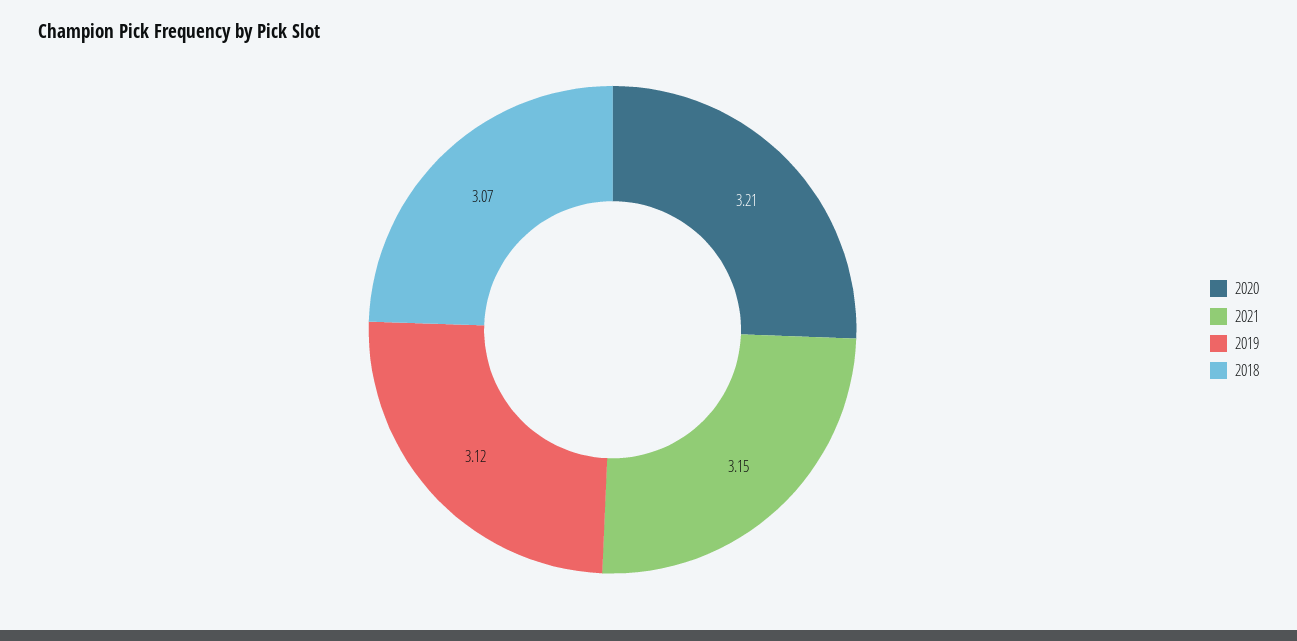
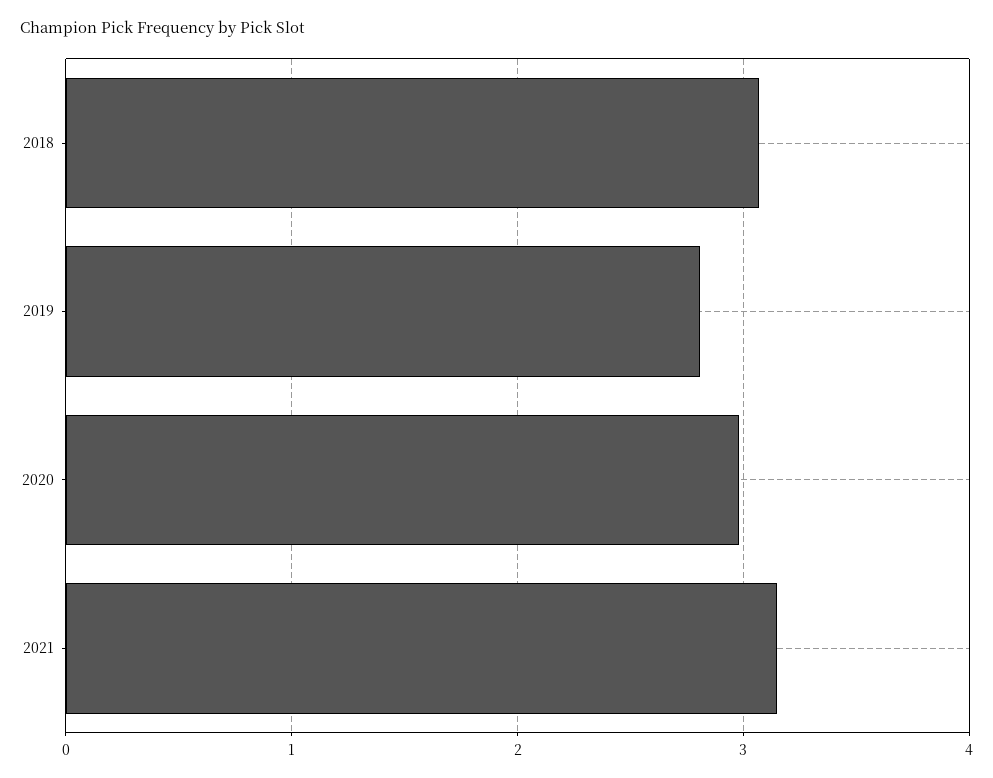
  {
-   "2020": 3.21,
+   "2020": 3,
    "2021": 3.15,
-   "2019": 3.12,
+   "2019": 2.8,
    "2018": 3.07
  }

